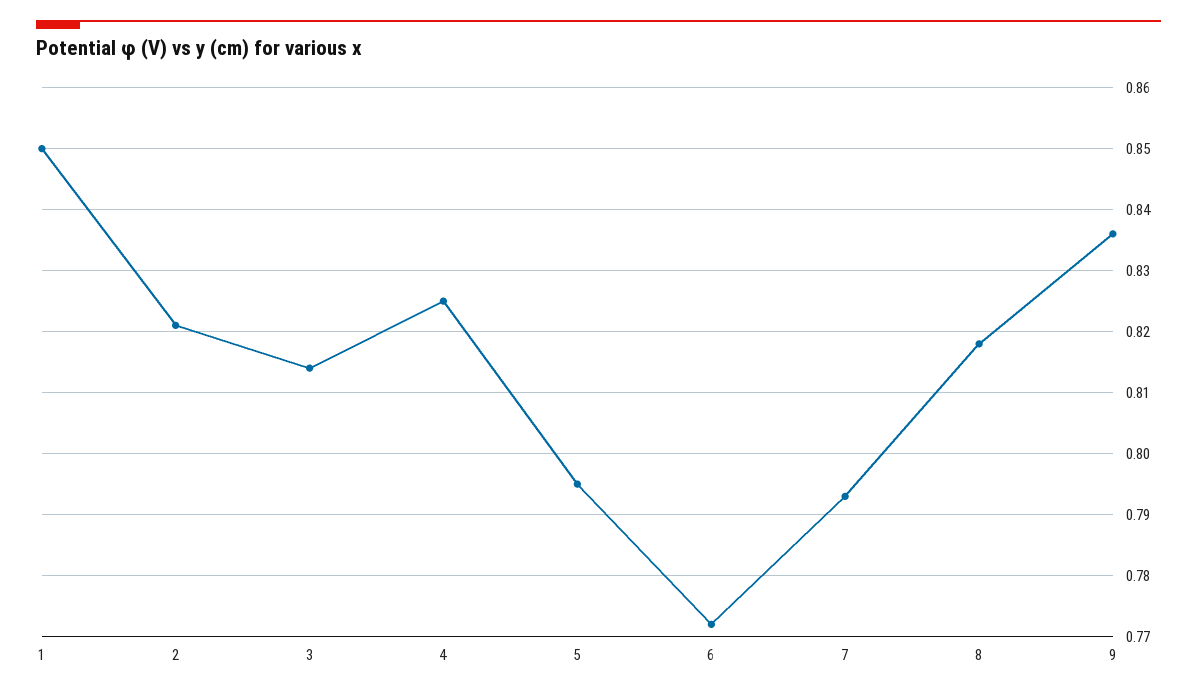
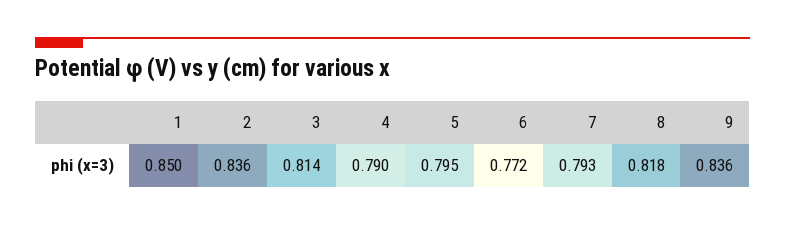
  {
    "1": 0.85,
-   "2": 0.821,
+   "2": 0.836,
    "3": 0.814,
-   "4": 0.825,
+   "4": 0.79,
    "5": 0.795,
    "6": 0.772,
    "7": 0.793,
    "8": 0.818,
    "9": 0.836
  }

